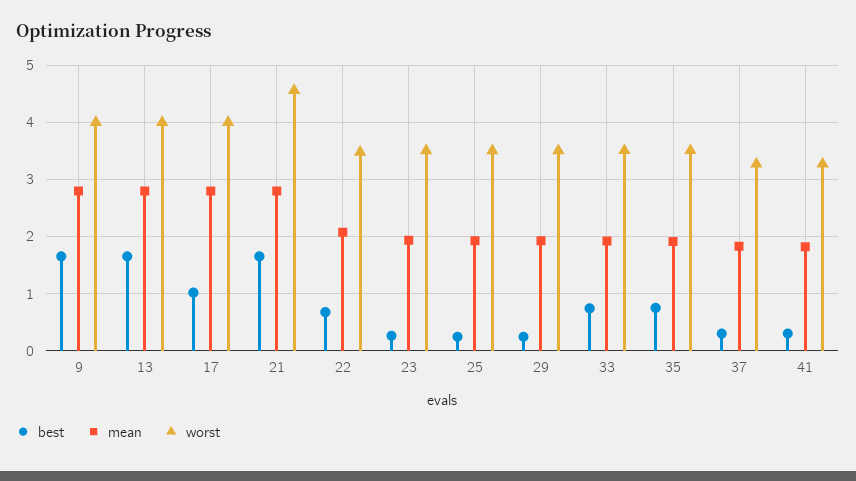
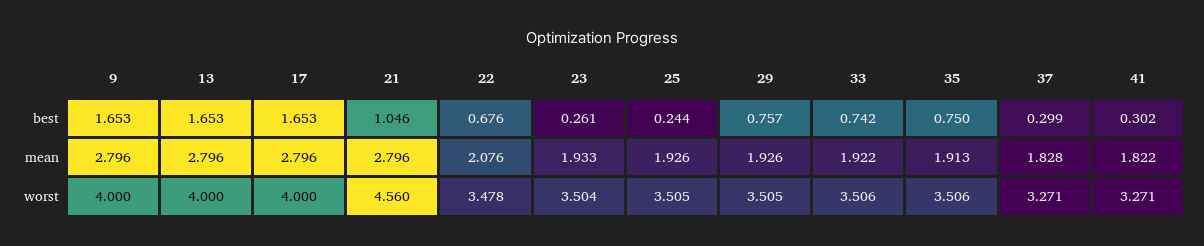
  {
    "best": {
      "9": 1.653,
      "13": 1.653,
-     "17": 1,
+     "17": 1.653,
-     "21": 1.6,
+     "21": 1.046,
      "22": 0.676,
      "23": 0.261,
      "25": 0.244,
-     "29": 0.2,
+     "29": 0.757,
      "33": 0.742,
      "35": 0.75,
      "37": 0.299,
      "41": 0.302
    },
    "mean": {
      "9": 2.796,
      "13": 2.796,
      "17": 2.796,
      "21": 2.796,
      "22": 2.076,
      "23": 1.933,
      "25": 1.926,
      "29": 1.926,
      "33": 1.922,
      "35": 1.913,
      "37": 1.828,
      "41": 1.822
    },
    "worst": {
      "9": 4,
      "13": 4,
      "17": 4,
      "21": 4.56,
      "22": 3.478,
      "23": 3.504,
      "25": 3.505,
      "29": 3.505,
      "33": 3.506,
      "35": 3.506,
      "37": 3.271,
      "41": 3.271
    }
  }

